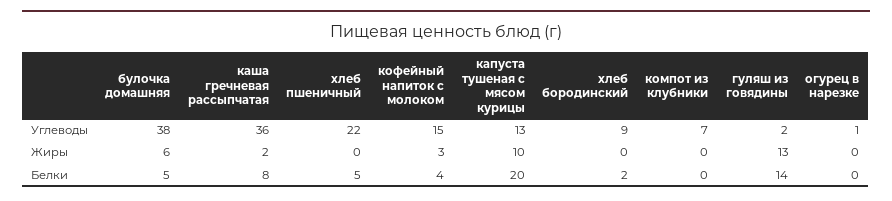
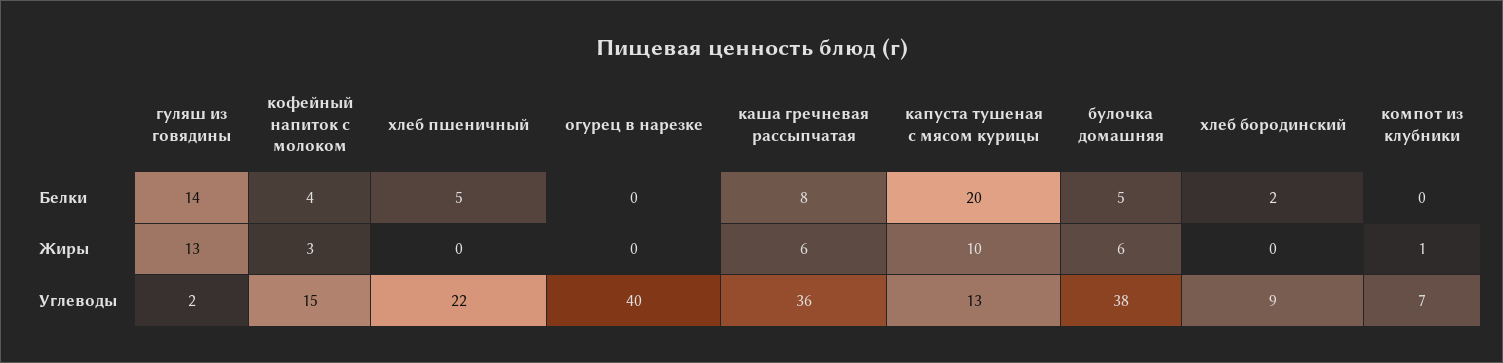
  {
    "булочка домашняя": {
      "Углеводы": 38,
      "Жиры": 6,
      "Белки": 5
    },
    "каша гречневая рассыпчатая": {
      "Углеводы": 36,
-     "Жиры": 2,
+     "Жиры": 6,
      "Белки": 8
    },
    "хлеб пшеничный": {
      "Углеводы": 22,
      "Жиры": 0,
      "Белки": 5
    },
    "кофейный напиток с молоком": {
      "Углеводы": 15,
      "Жиры": 3,
      "Белки": 4
    },
    "капуста тушеная с мясом курицы": {
      "Углеводы": 13,
      "Жиры": 10,
      "Белки": 20
    },
    "хлеб бородинский": {
      "Углеводы": 9,
      "Жиры": 0,
      "Белки": 2
    },
    "компот из клубники": {
      "Углеводы": 7,
-     "Жиры": 0,
+     "Жиры": 1,
      "Белки": 0
    },
    "гуляш из говядины": {
      "Углеводы": 2,
      "Жиры": 13,
      "Белки": 14
    },
    "огурец в нарезке": {
-     "Углеводы": 1,
+     "Углеводы": 40,
      "Жиры": 0,
      "Белки": 0
    }
  }

